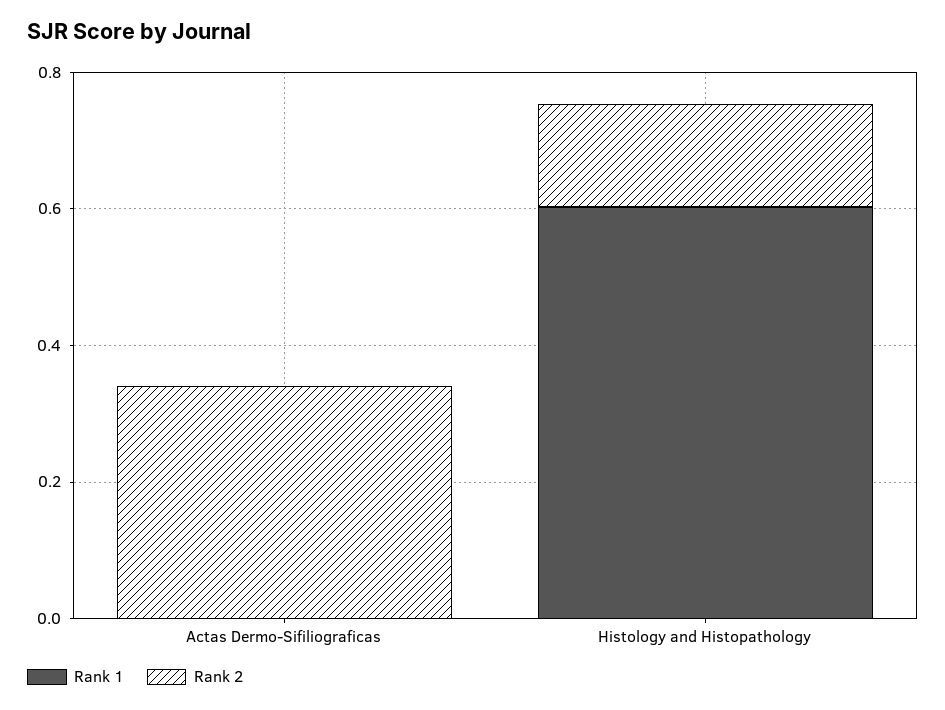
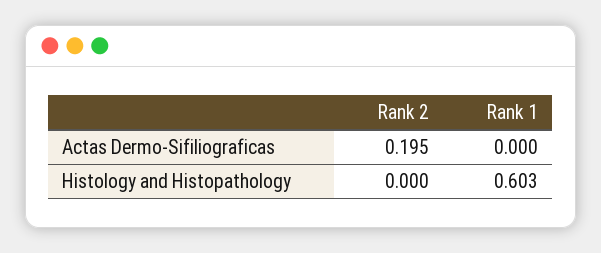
  {
    "Rank 1": {
      "Actas Dermo-Sifiliograficas": 0,
      "Histology and Histopathology": 0.603
    },
    "Rank 2": {
-     "Actas Dermo-Sifiliograficas": 0.35,
+     "Actas Dermo-Sifiliograficas": 0.195,
-     "Histology and Histopathology": 0.15
+     "Histology and Histopathology": 0
    }
  }

